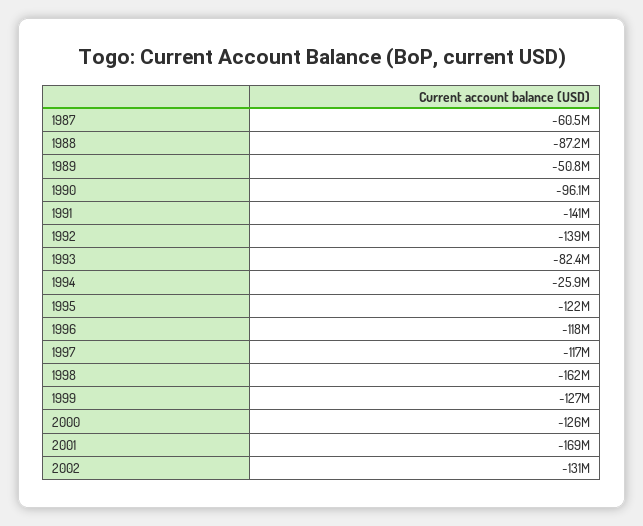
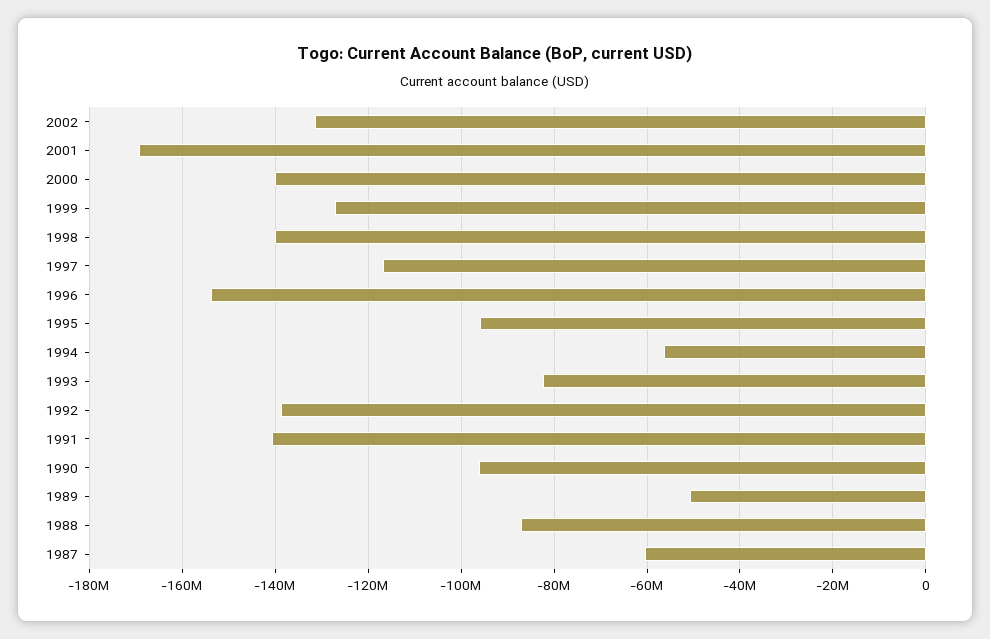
  {
    "1987": -60500000,
    "1988": -87200000,
    "1989": -50800000,
    "1990": -96100000,
    "1991": -141000000,
    "1992": -139000000,
    "1993": -82400000,
-   "1994": -25900000,
+   "1994": -56000000,
-   "1995": -122000000,
+   "1995": -96000000,
-   "1996": -118000000,
+   "1996": -154000000,
    "1997": -117000000,
-   "1998": -162000000,
+   "1998": -140000000,
    "1999": -127000000,
-   "2000": -126000000,
+   "2000": -140000000,
    "2001": -169000000,
    "2002": -131000000
  }

